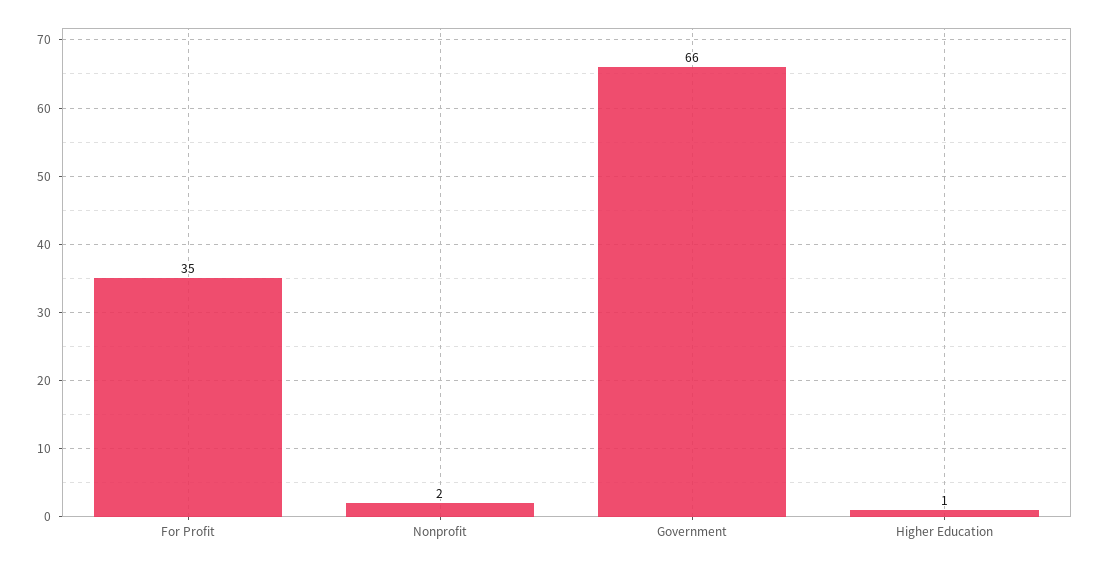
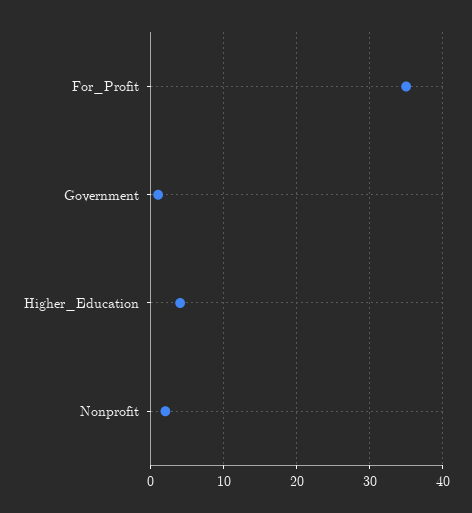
  {
    "For Profit": 35,
    "Nonprofit": 2,
-   "Government": 66,
+   "Government": 1,
-   "Higher Education": 1
+   "Higher Education": 4
  }

